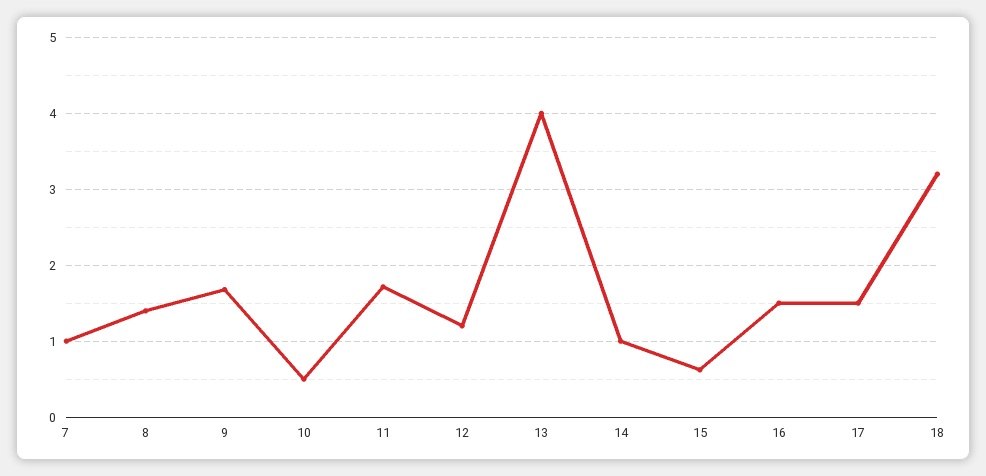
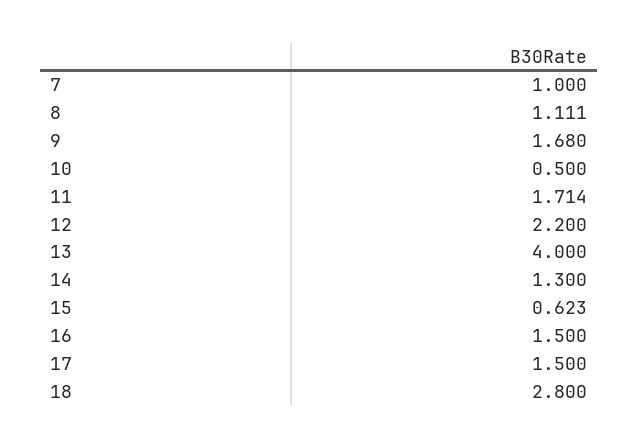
  {
    "7": 1,
-   "8": 1.4,
+   "8": 1.111,
    "9": 1.68,
    "10": 0.5,
    "11": 1.714,
-   "12": 1.2,
+   "12": 2.2,
    "13": 4,
-   "14": 1,
+   "14": 1.3,
    "15": 0.623,
    "16": 1.5,
    "17": 1.5,
-   "18": 3.2
+   "18": 2.8
  }

